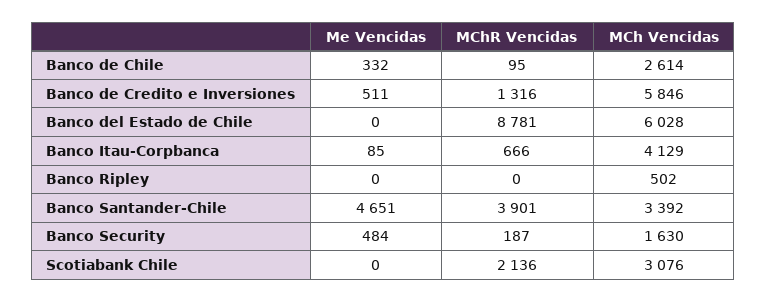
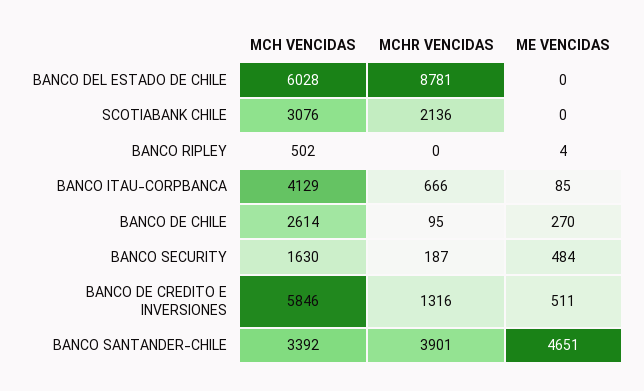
  {
    "Me Vencidas": {
-     "Banco de Chile": 332,
+     "Banco de Chile": 270,
      "Banco de Credito e Inversiones": 511,
      "Banco del Estado de Chile": 0,
      "Banco Itau-Corpbanca": 85,
-     "Banco Ripley": 0,
+     "Banco Ripley": 4,
      "Banco Santander-Chile": 4651,
      "Banco Security": 484,
      "Scotiabank Chile": 0
    },
    "MChR Vencidas": {
      "Banco de Chile": 95,
      "Banco de Credito e Inversiones": 1316,
      "Banco del Estado de Chile": 8781,
      "Banco Itau-Corpbanca": 666,
      "Banco Ripley": 0,
      "Banco Santander-Chile": 3901,
      "Banco Security": 187,
      "Scotiabank Chile": 2136
    },
    "MCh Vencidas": {
      "Banco de Chile": 2614,
      "Banco de Credito e Inversiones": 5846,
      "Banco del Estado de Chile": 6028,
      "Banco Itau-Corpbanca": 4129,
      "Banco Ripley": 502,
      "Banco Santander-Chile": 3392,
      "Banco Security": 1630,
      "Scotiabank Chile": 3076
    }
  }

